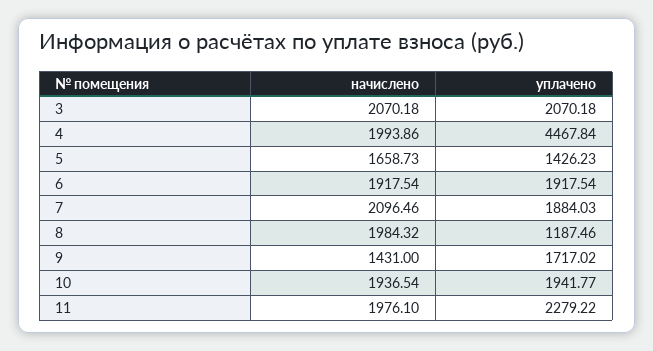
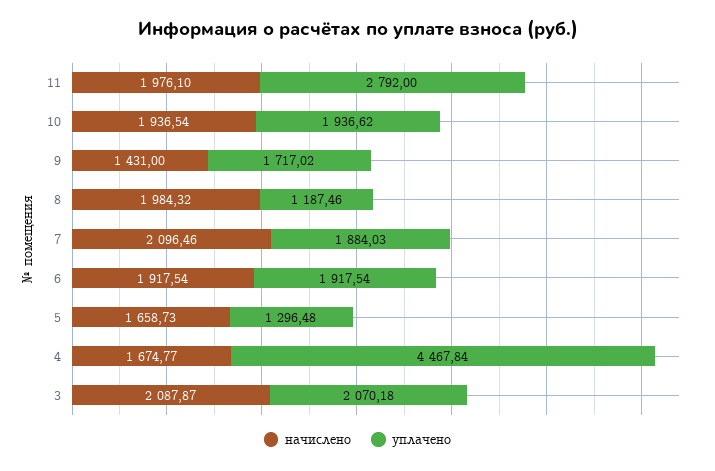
  {
    "начислено": {
-     "3": 2070.18,
+     "3": 2087.87,
-     "4": 1993.86,
+     "4": 1674.77,
      "5": 1658.73,
      "6": 1917.54,
      "7": 2096.46,
      "8": 1984.32,
      "9": 1431,
      "10": 1936.54,
      "11": 1976.1
    },
    "уплачено": {
      "3": 2070.18,
      "4": 4467.84,
-     "5": 1426.23,
+     "5": 1296.48,
      "6": 1917.54,
      "7": 1884.03,
      "8": 1187.46,
      "9": 1717.02,
-     "10": 1941.77,
+     "10": 1936.62,
-     "11": 2279.22
+     "11": 2792
    }
  }

